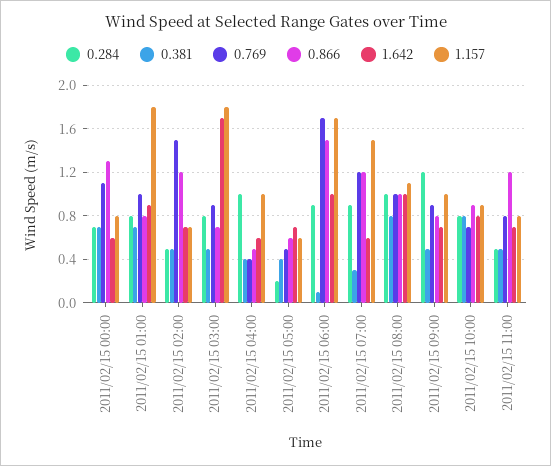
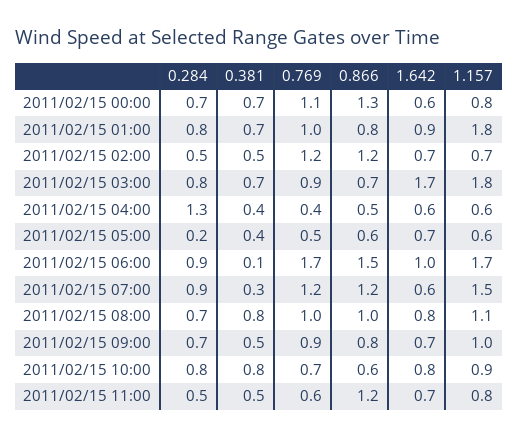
  {
    "0.284": {
      "2011/02/15 00:00": 0.7,
      "2011/02/15 01:00": 0.8,
      "2011/02/15 02:00": 0.5,
      "2011/02/15 03:00": 0.8,
-     "2011/02/15 04:00": 1,
+     "2011/02/15 04:00": 1.3,
      "2011/02/15 05:00": 0.2,
      "2011/02/15 06:00": 0.9,
      "2011/02/15 07:00": 0.9,
-     "2011/02/15 08:00": 1,
+     "2011/02/15 08:00": 0.7,
-     "2011/02/15 09:00": 1.2,
+     "2011/02/15 09:00": 0.7,
      "2011/02/15 10:00": 0.8,
      "2011/02/15 11:00": 0.5
    },
    "0.381": {
      "2011/02/15 00:00": 0.7,
      "2011/02/15 01:00": 0.7,
      "2011/02/15 02:00": 0.5,
-     "2011/02/15 03:00": 0.5,
+     "2011/02/15 03:00": 0.7,
      "2011/02/15 04:00": 0.4,
      "2011/02/15 05:00": 0.4,
      "2011/02/15 06:00": 0.1,
      "2011/02/15 07:00": 0.3,
      "2011/02/15 08:00": 0.8,
      "2011/02/15 09:00": 0.5,
      "2011/02/15 10:00": 0.8,
      "2011/02/15 11:00": 0.5
    },
    "0.769": {
      "2011/02/15 00:00": 1.1,
      "2011/02/15 01:00": 1,
-     "2011/02/15 02:00": 1.5,
+     "2011/02/15 02:00": 1.2,
      "2011/02/15 03:00": 0.9,
      "2011/02/15 04:00": 0.4,
      "2011/02/15 05:00": 0.5,
      "2011/02/15 06:00": 1.7,
      "2011/02/15 07:00": 1.2,
      "2011/02/15 08:00": 1,
      "2011/02/15 09:00": 0.9,
      "2011/02/15 10:00": 0.7,
-     "2011/02/15 11:00": 0.8
+     "2011/02/15 11:00": 0.6
    },
    "0.866": {
      "2011/02/15 00:00": 1.3,
      "2011/02/15 01:00": 0.8,
      "2011/02/15 02:00": 1.2,
      "2011/02/15 03:00": 0.7,
      "2011/02/15 04:00": 0.5,
      "2011/02/15 05:00": 0.6,
      "2011/02/15 06:00": 1.5,
      "2011/02/15 07:00": 1.2,
      "2011/02/15 08:00": 1,
      "2011/02/15 09:00": 0.8,
-     "2011/02/15 10:00": 0.9,
+     "2011/02/15 10:00": 0.6,
      "2011/02/15 11:00": 1.2
    },
    "1.642": {
      "2011/02/15 00:00": 0.6,
      "2011/02/15 01:00": 0.9,
      "2011/02/15 02:00": 0.7,
      "2011/02/15 03:00": 1.7,
      "2011/02/15 04:00": 0.6,
      "2011/02/15 05:00": 0.7,
      "2011/02/15 06:00": 1,
      "2011/02/15 07:00": 0.6,
-     "2011/02/15 08:00": 1,
+     "2011/02/15 08:00": 0.8,
      "2011/02/15 09:00": 0.7,
      "2011/02/15 10:00": 0.8,
      "2011/02/15 11:00": 0.7
    },
    "1.157": {
      "2011/02/15 00:00": 0.8,
      "2011/02/15 01:00": 1.8,
      "2011/02/15 02:00": 0.7,
      "2011/02/15 03:00": 1.8,
-     "2011/02/15 04:00": 1,
+     "2011/02/15 04:00": 0.6,
      "2011/02/15 05:00": 0.6,
      "2011/02/15 06:00": 1.7,
      "2011/02/15 07:00": 1.5,
      "2011/02/15 08:00": 1.1,
      "2011/02/15 09:00": 1,
      "2011/02/15 10:00": 0.9,
      "2011/02/15 11:00": 0.8
    }
  }

